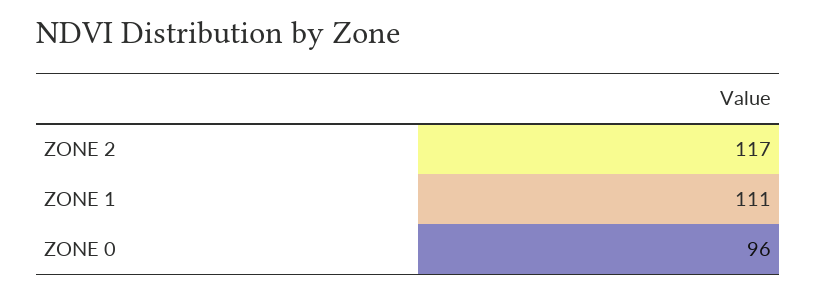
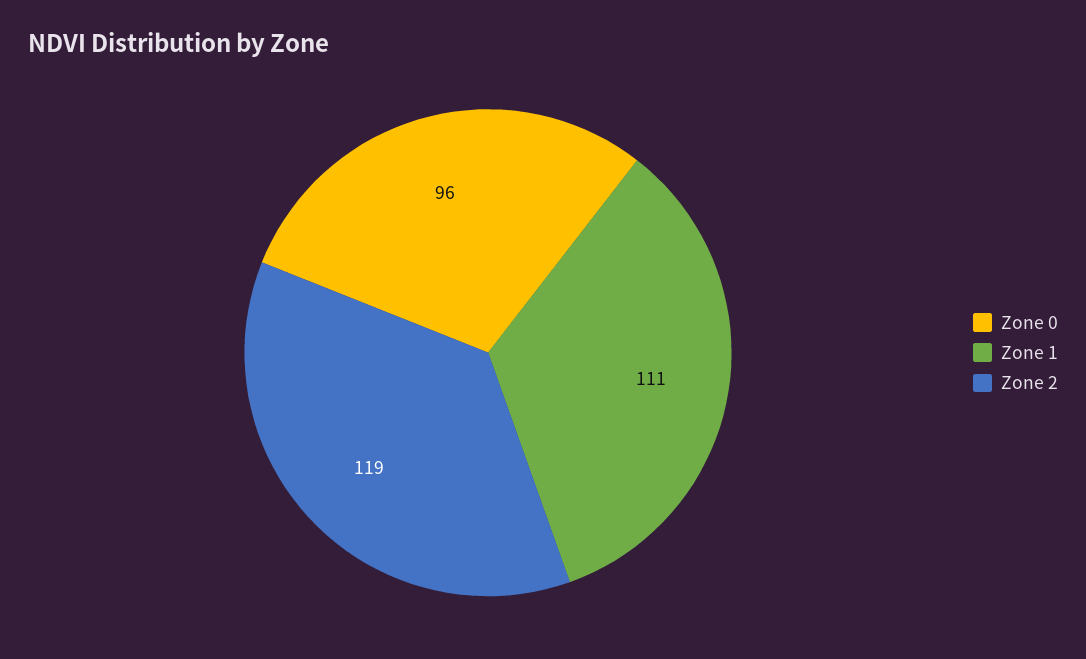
  {
-   "ZONE 2": 117,
+   "ZONE 2": 119,
    "ZONE 1": 111,
    "ZONE 0": 96
  }

